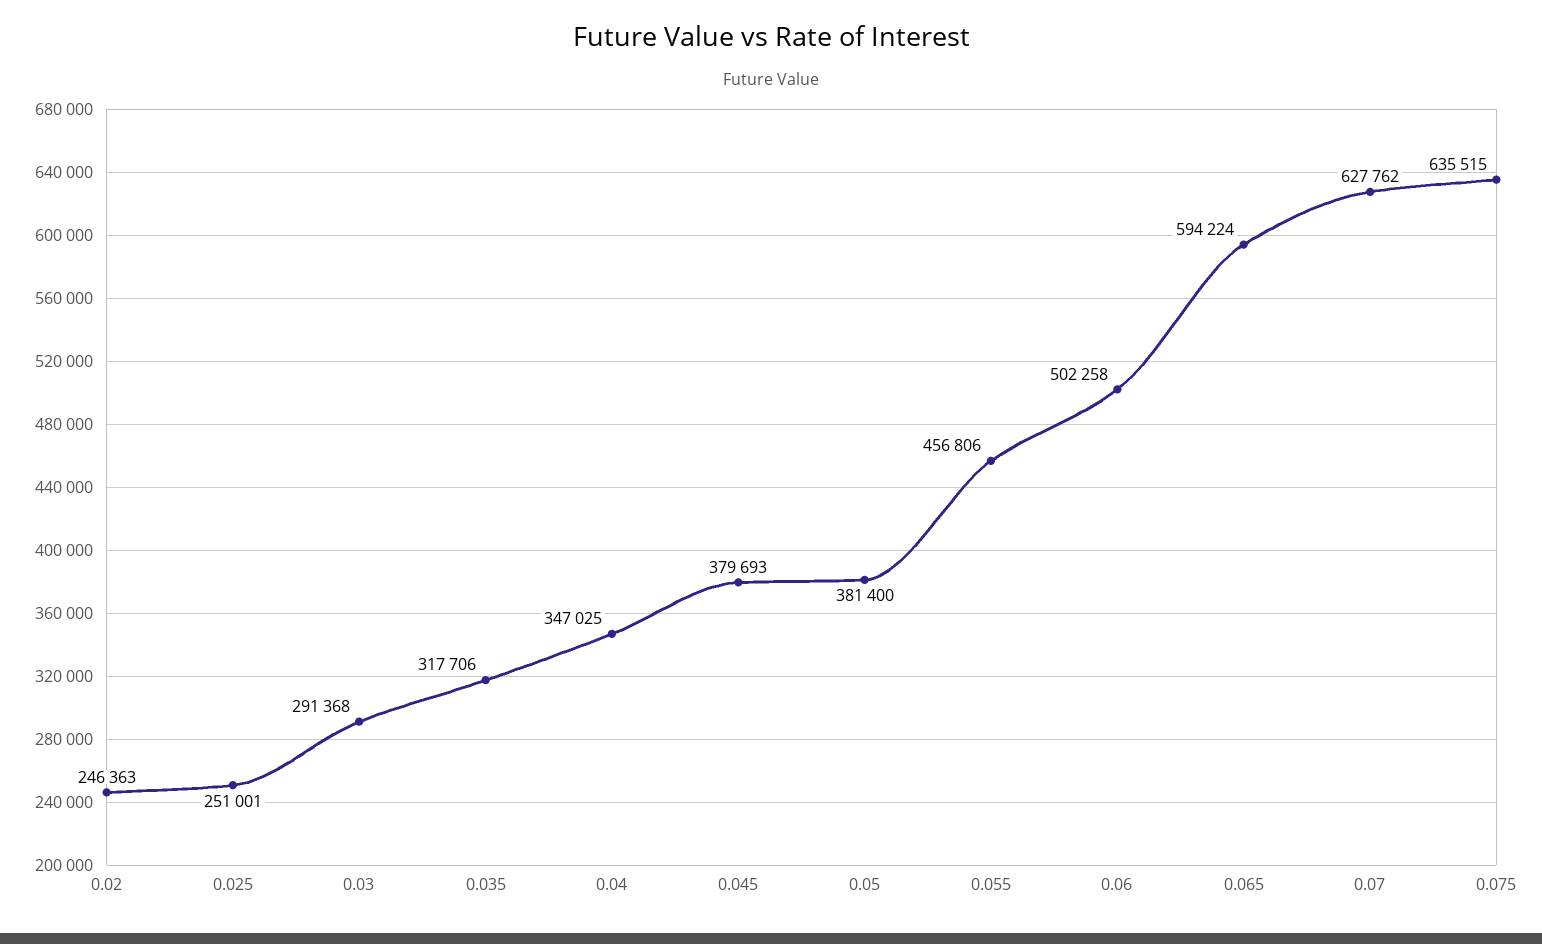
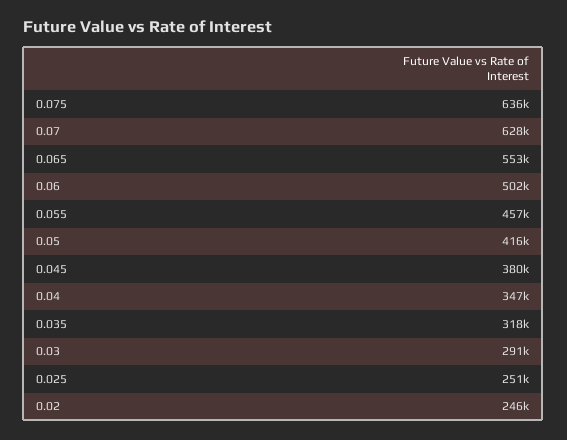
  {
    "0.02": 246363,
    "0.025": 251001,
    "0.03": 291368,
    "0.035": 317706,
    "0.04": 347025,
    "0.045": 379693,
-   "0.05": 381400,
+   "0.05": 416000,
    "0.055": 456806,
    "0.06": 502258,
-   "0.065": 594224,
+   "0.065": 553000,
    "0.07": 627762,
    "0.075": 635515
  }

